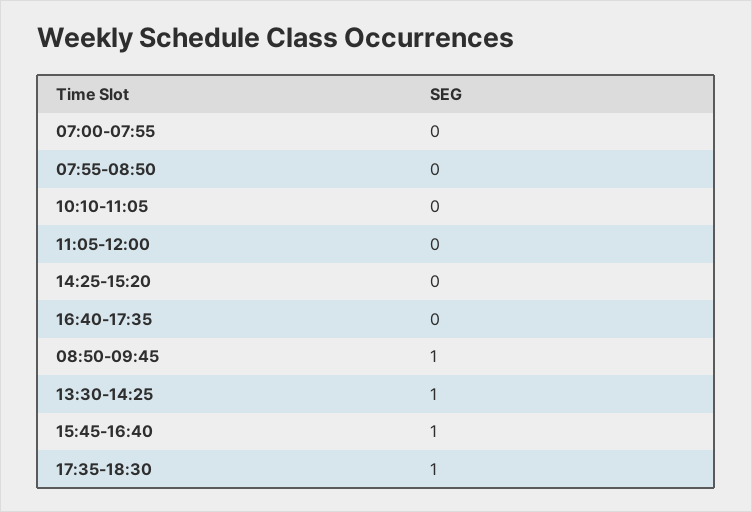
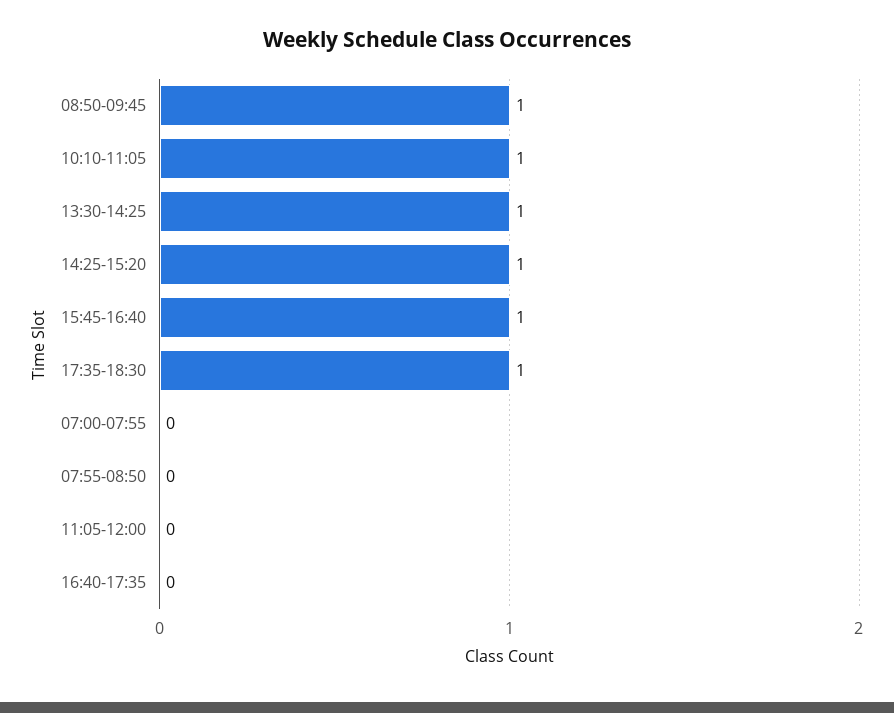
  {
    "07:00-07:55": 0,
    "07:55-08:50": 0,
-   "10:10-11:05": 0,
+   "10:10-11:05": 1,
    "11:05-12:00": 0,
-   "14:25-15:20": 0,
+   "14:25-15:20": 1,
    "16:40-17:35": 0,
    "08:50-09:45": 1,
    "13:30-14:25": 1,
    "15:45-16:40": 1,
    "17:35-18:30": 1
  }

